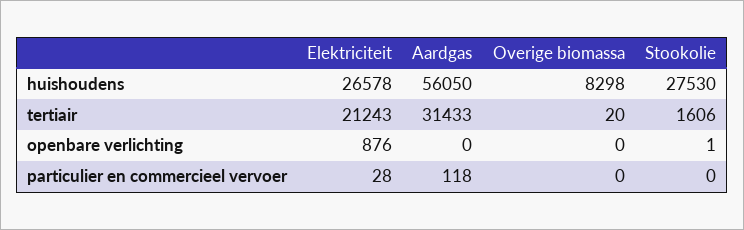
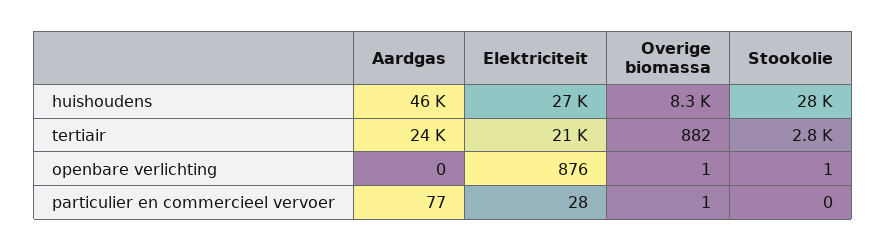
  {
    "Elektriciteit": {
      "huishoudens": 26578,
      "tertiair": 21243,
      "openbare verlichting": 876,
      "particulier en commercieel vervoer": 28
    },
    "Aardgas": {
-     "huishoudens": 56050,
+     "huishoudens": 46000,
-     "tertiair": 31433,
+     "tertiair": 24000,
      "openbare verlichting": 0,
-     "particulier en commercieel vervoer": 118
+     "particulier en commercieel vervoer": 77
    },
    "Overige biomassa": {
      "huishoudens": 8298,
-     "tertiair": 20,
+     "tertiair": 882,
-     "openbare verlichting": 0,
+     "openbare verlichting": 1,
-     "particulier en commercieel vervoer": 0
+     "particulier en commercieel vervoer": 1
    },
    "Stookolie": {
      "huishoudens": 27530,
-     "tertiair": 1606,
+     "tertiair": 2800,
      "openbare verlichting": 1,
      "particulier en commercieel vervoer": 0
    }
  }

